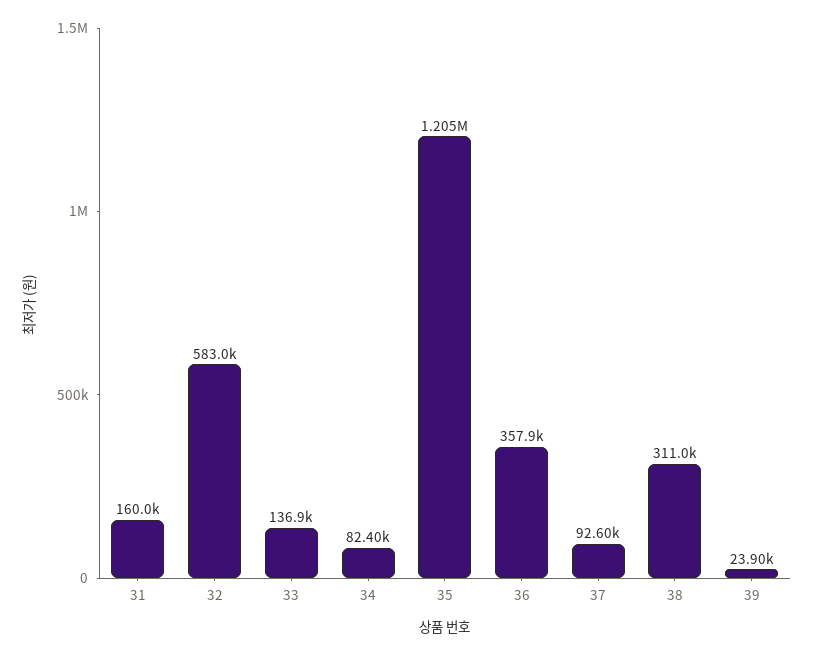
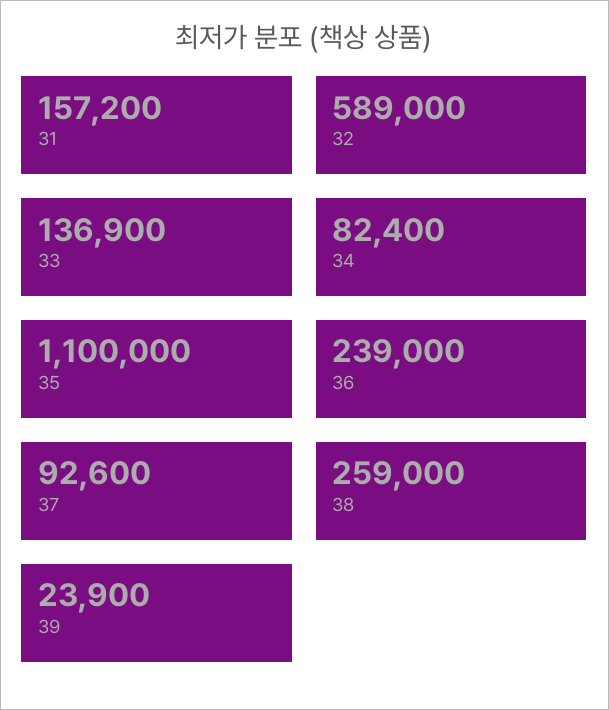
  {
-   "31": 160000,
+   "31": 157200,
-   "32": 583000,
+   "32": 589000,
    "33": 136900,
    "34": 82400,
-   "35": 1205000,
+   "35": 1100000,
-   "36": 357900,
+   "36": 239000,
    "37": 92600,
-   "38": 311000,
+   "38": 259000,
    "39": 23900
  }

